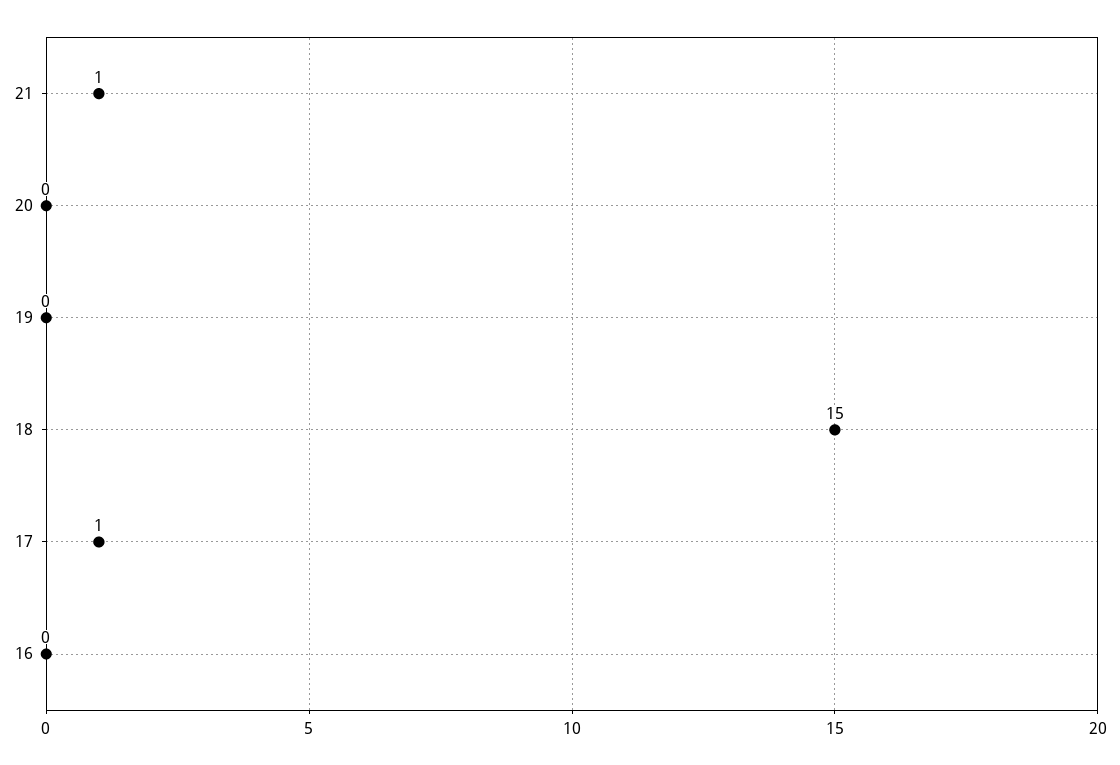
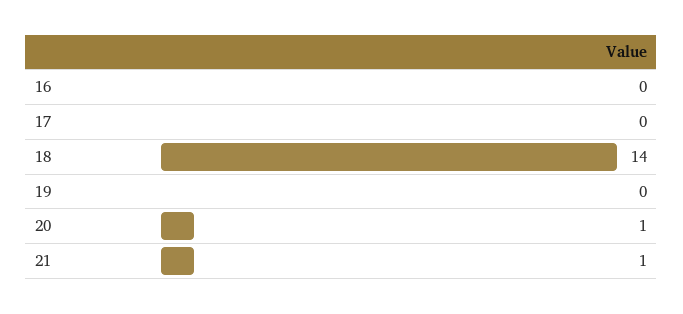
  {
    "21": 1,
-   "20": 0,
+   "20": 1,
    "19": 0,
-   "18": 15,
+   "18": 14,
-   "17": 1,
+   "17": 0,
    "16": 0
  }

